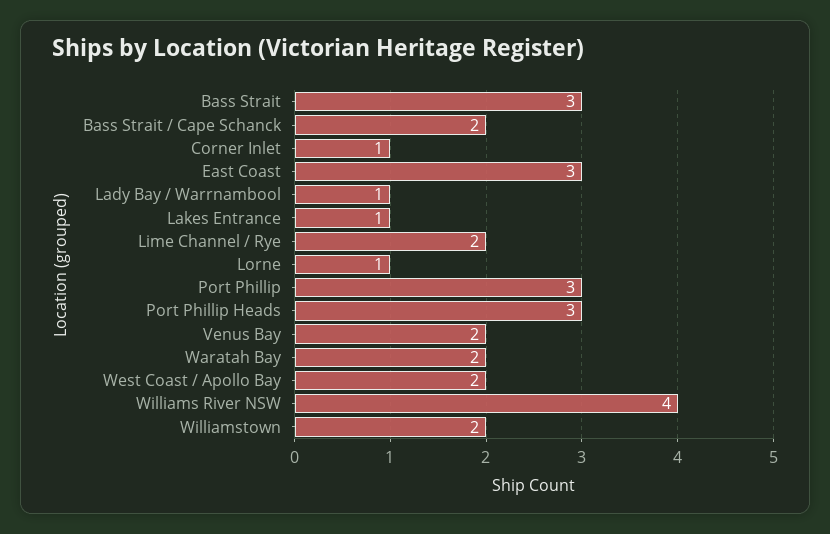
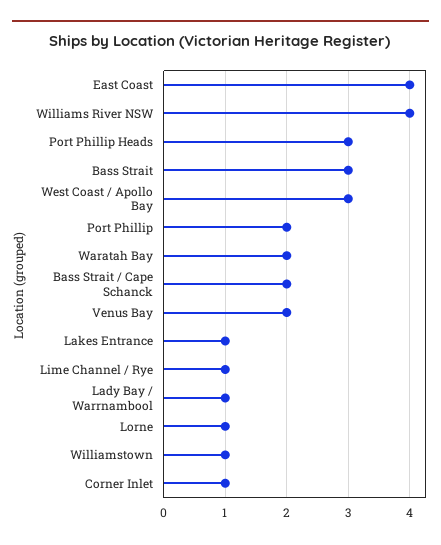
  {
    "Bass Strait": 3,
    "Bass Strait / Cape Schanck": 2,
    "Corner Inlet": 1,
-   "East Coast": 3,
+   "East Coast": 4,
    "Lady Bay / Warrnambool": 1,
    "Lakes Entrance": 1,
-   "Lime Channel / Rye": 2,
+   "Lime Channel / Rye": 1,
    "Lorne": 1,
-   "Port Phillip": 3,
+   "Port Phillip": 2,
    "Port Phillip Heads": 3,
    "Venus Bay": 2,
    "Waratah Bay": 2,
-   "West Coast / Apollo Bay": 2,
+   "West Coast / Apollo Bay": 3,
    "Williams River NSW": 4,
-   "Williamstown": 2
+   "Williamstown": 1
  }

